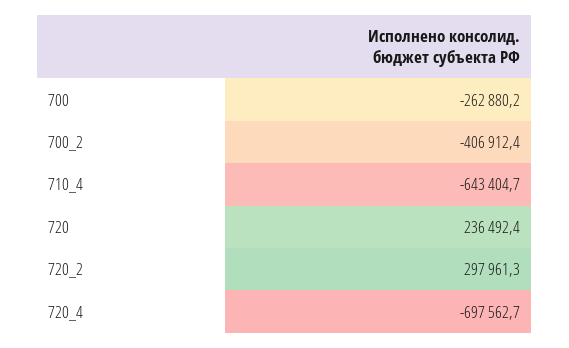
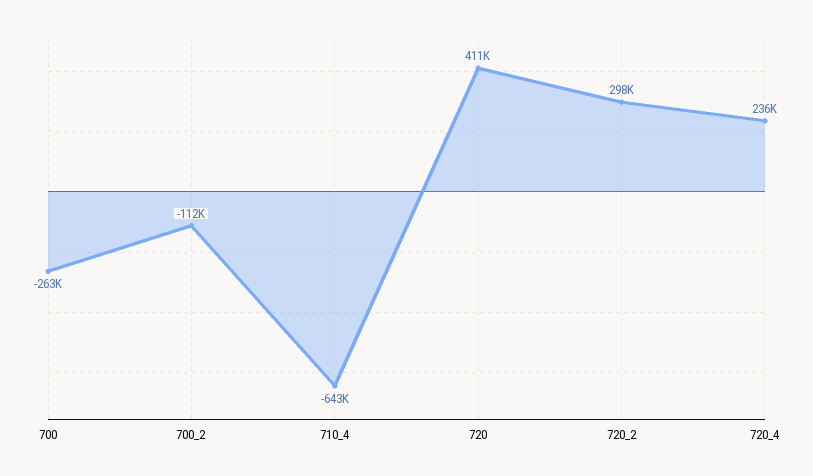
  {
    "700": -262880.2,
-   "700_2": -406912.4,
+   "700_2": -112000,
    "710_4": -643404.7,
-   "720": 236492.4,
+   "720": 411000,
    "720_2": 297961.3,
-   "720_4": -697562.7
+   "720_4": 236000
  }

